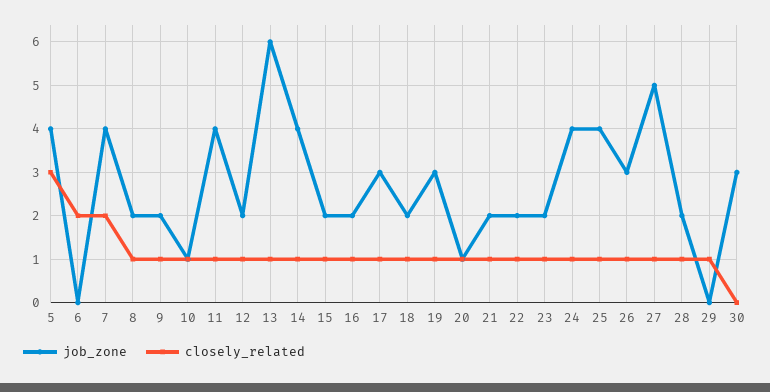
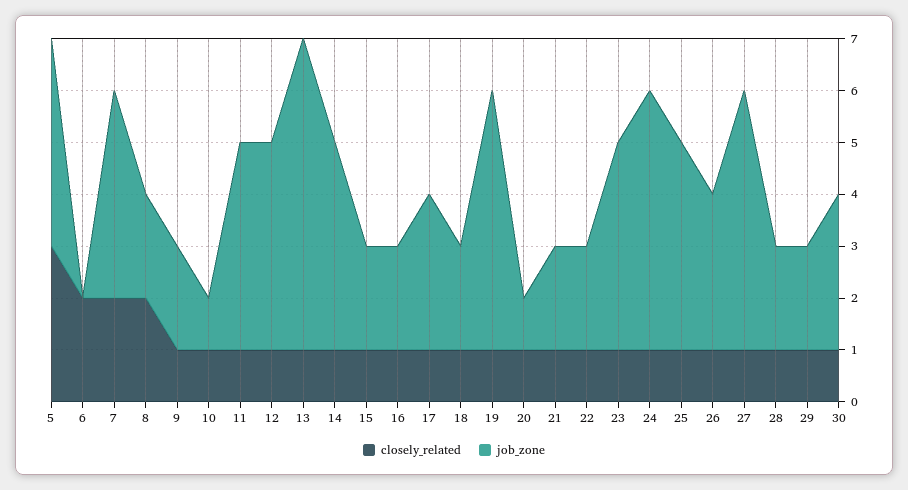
  {
    "job_zone": {
      "5": 4,
      "6": 0,
      "7": 4,
      "8": 2,
      "9": 2,
      "10": 1,
      "11": 4,
-     "12": 2,
+     "12": 4,
      "13": 6,
      "14": 4,
      "15": 2,
      "16": 2,
      "17": 3,
      "18": 2,
-     "19": 3,
+     "19": 5,
      "20": 1,
      "21": 2,
      "22": 2,
-     "23": 2,
+     "23": 4,
-     "24": 4,
+     "24": 5,
      "25": 4,
      "26": 3,
      "27": 5,
      "28": 2,
-     "29": 0,
+     "29": 2,
      "30": 3
    },
    "closely_related": {
      "5": 3,
      "6": 2,
      "7": 2,
-     "8": 1,
+     "8": 2,
      "9": 1,
      "10": 1,
      "11": 1,
      "12": 1,
      "13": 1,
      "14": 1,
      "15": 1,
      "16": 1,
      "17": 1,
      "18": 1,
      "19": 1,
      "20": 1,
      "21": 1,
      "22": 1,
      "23": 1,
      "24": 1,
      "25": 1,
      "26": 1,
      "27": 1,
      "28": 1,
      "29": 1,
-     "30": 0
+     "30": 1
    }
  }

